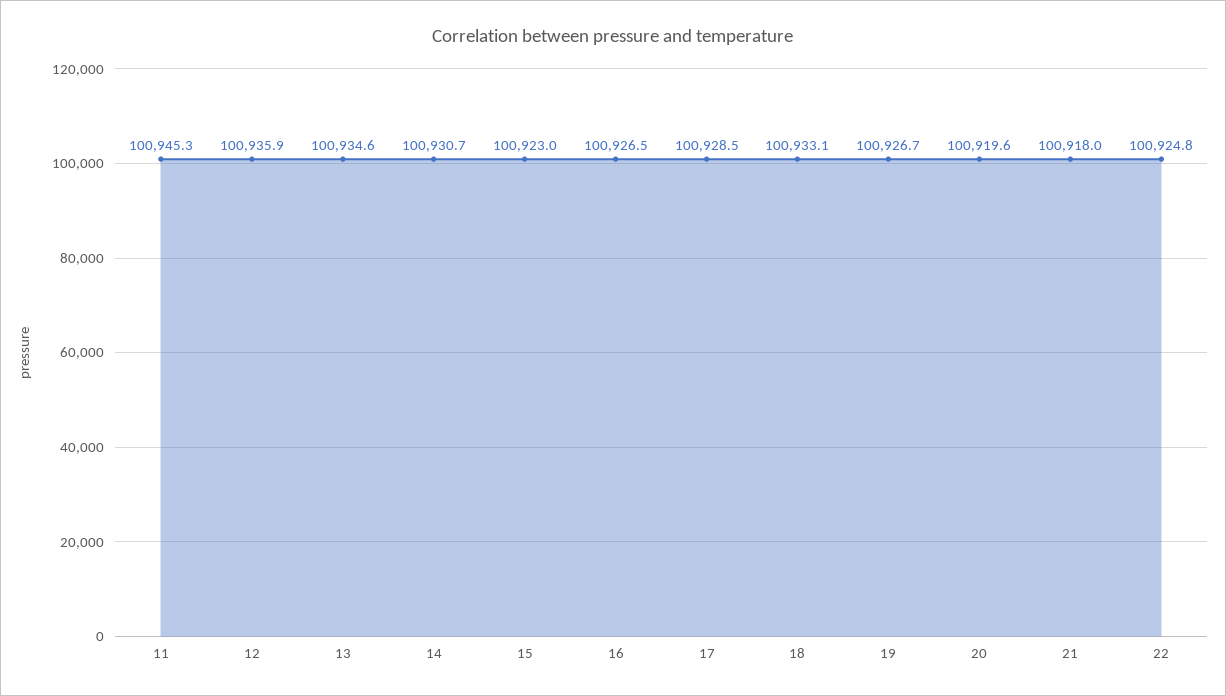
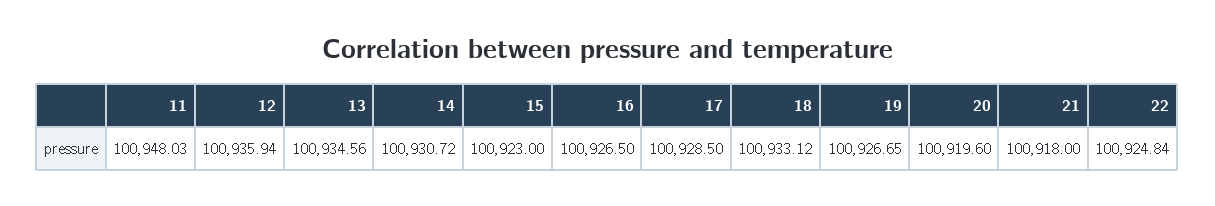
  {
-   "11": 100945.3,
+   "11": 100948.03,
    "12": 100935.94,
    "13": 100934.56,
    "14": 100930.72,
    "15": 100923,
    "16": 100926.5,
    "17": 100928.5,
    "18": 100933.12,
    "19": 100926.65,
    "20": 100919.6,
    "21": 100918,
    "22": 100924.84
  }

